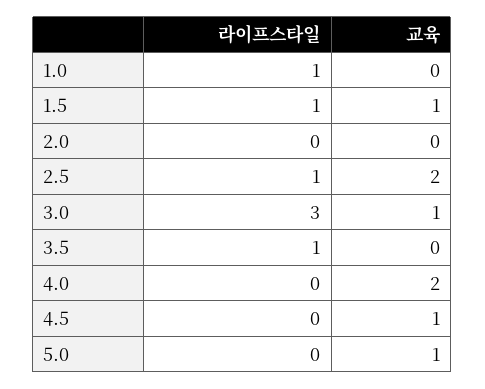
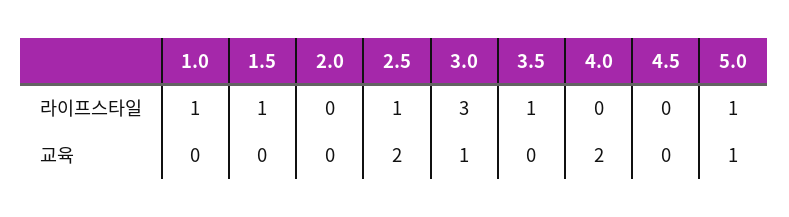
  {
    "라이프스타일": {
      "1.0": 1,
      "1.5": 1,
      "2.0": 0,
      "2.5": 1,
      "3.0": 3,
      "3.5": 1,
      "4.0": 0,
      "4.5": 0,
-     "5.0": 0
+     "5.0": 1
    },
    "교육": {
      "1.0": 0,
-     "1.5": 1,
+     "1.5": 0,
      "2.0": 0,
      "2.5": 2,
      "3.0": 1,
      "3.5": 0,
      "4.0": 2,
-     "4.5": 1,
+     "4.5": 0,
      "5.0": 1
    }
  }

